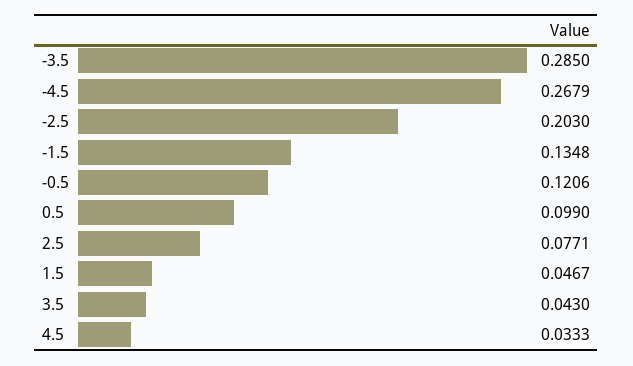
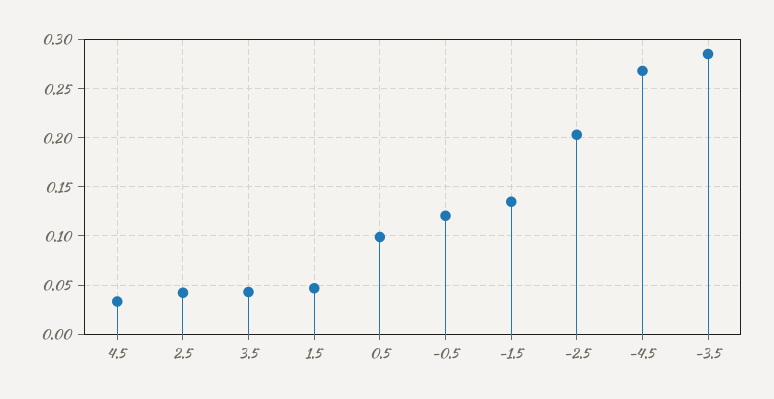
  {
    "-3.5": 0.285,
    "-4.5": 0.2679,
    "-2.5": 0.203,
    "-1.5": 0.1348,
    "-0.5": 0.1206,
    "0.5": 0.099,
-   "2.5": 0.0771,
+   "2.5": 0.04,
    "1.5": 0.0467,
    "3.5": 0.043,
    "4.5": 0.0333
  }

